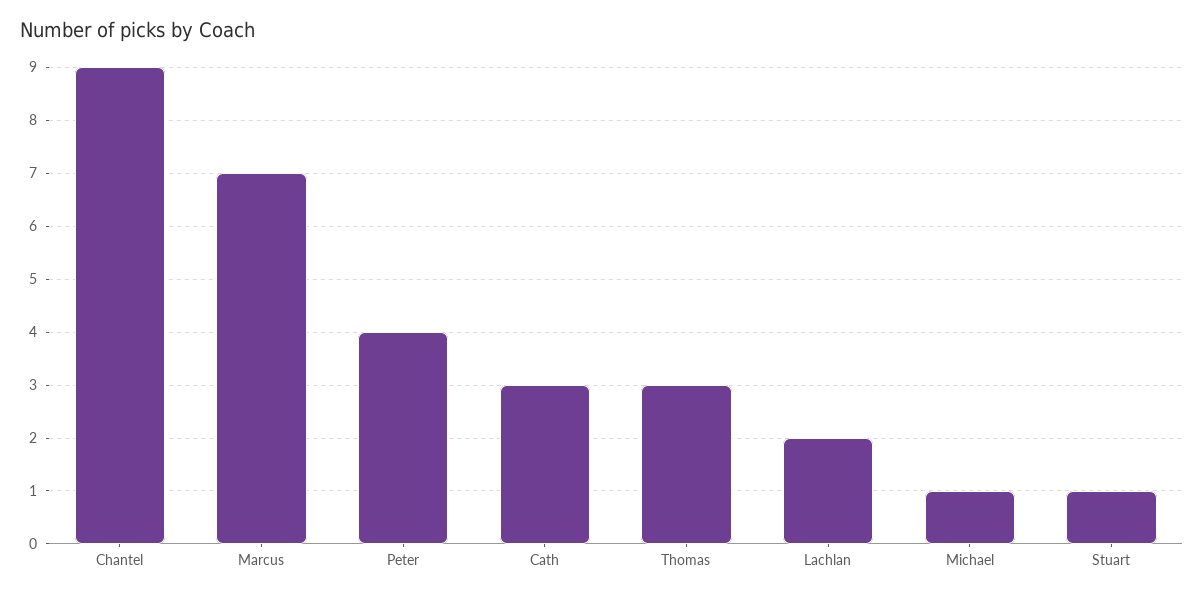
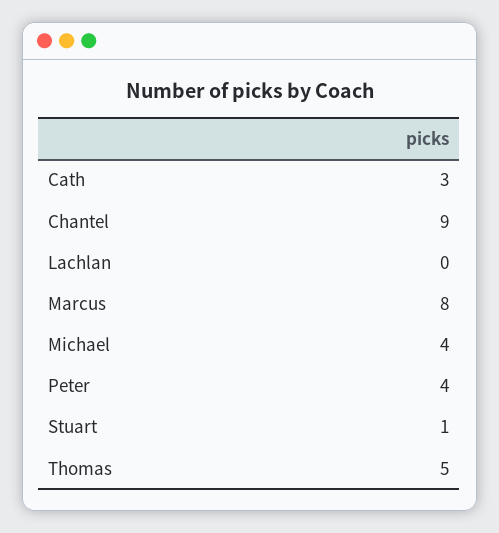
  {
    "Chantel": 9,
-   "Marcus": 7,
+   "Marcus": 8,
    "Peter": 4,
    "Cath": 3,
-   "Thomas": 3,
+   "Thomas": 5,
-   "Lachlan": 2,
+   "Lachlan": 0,
-   "Michael": 1,
+   "Michael": 4,
    "Stuart": 1
  }

